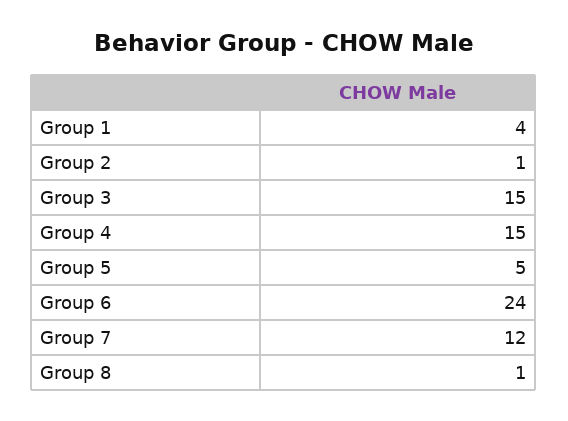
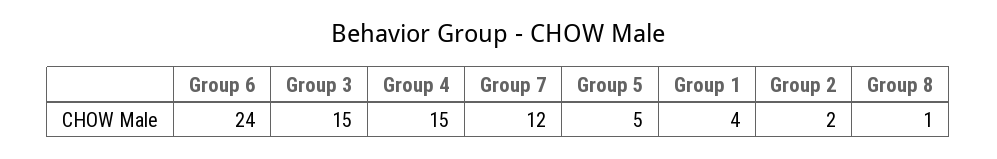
  {
    "Group 1": 4,
-   "Group 2": 1,
+   "Group 2": 2,
    "Group 3": 15,
    "Group 4": 15,
    "Group 5": 5,
    "Group 6": 24,
    "Group 7": 12,
    "Group 8": 1
  }

